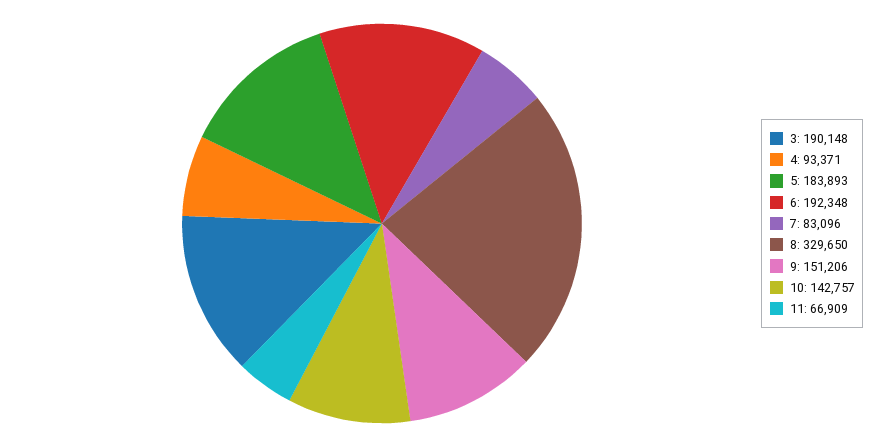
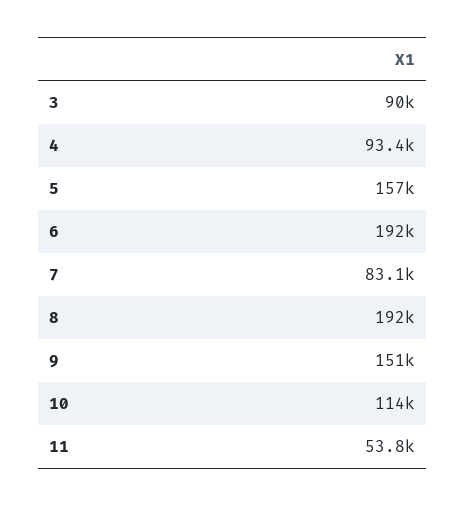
  {
-   "3": 190148,
+   "3": 90000,
    "4": 93371,
-   "5": 183893,
+   "5": 157000,
    "6": 192348,
    "7": 83096,
-   "8": 329650,
+   "8": 192000,
    "9": 151206,
-   "10": 142757,
+   "10": 114000,
-   "11": 66909
+   "11": 53800
  }

